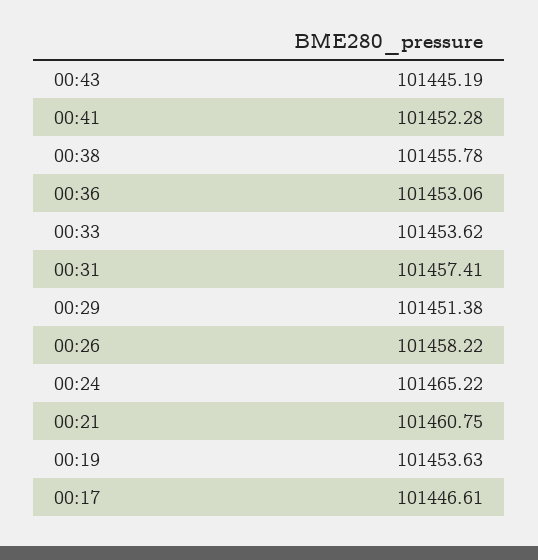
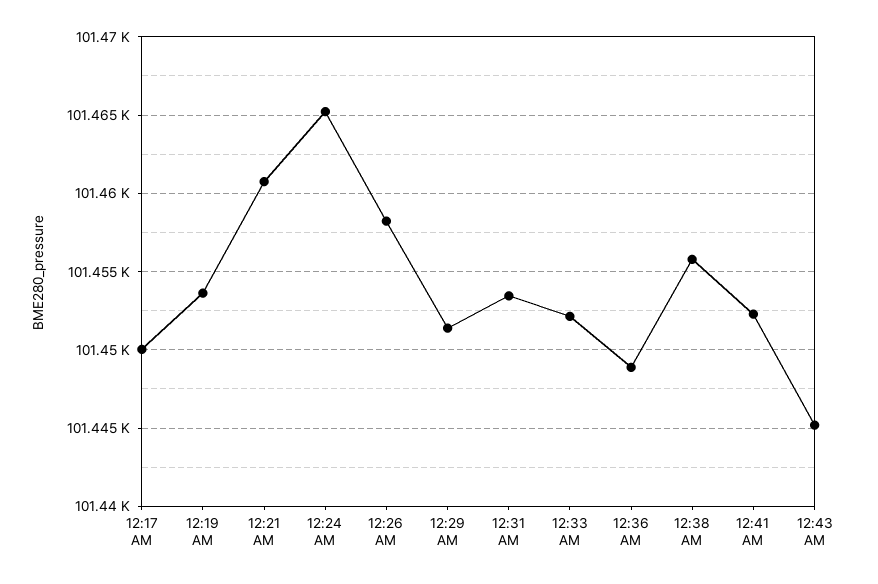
  {
    "00:43": 101445.19,
    "00:41": 101452.28,
    "00:38": 101455.78,
-   "00:36": 101453.06,
+   "00:36": 101449,
-   "00:33": 101453.62,
+   "00:33": 101452,
-   "00:31": 101457.41,
+   "00:31": 101453.5,
    "00:29": 101451.38,
    "00:26": 101458.22,
    "00:24": 101465.22,
    "00:21": 101460.75,
    "00:19": 101453.63,
-   "00:17": 101446.61
+   "00:17": 101450
  }

